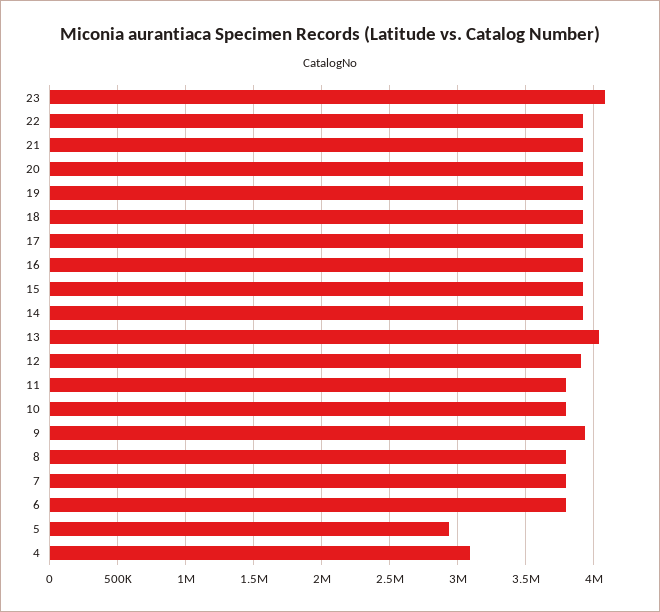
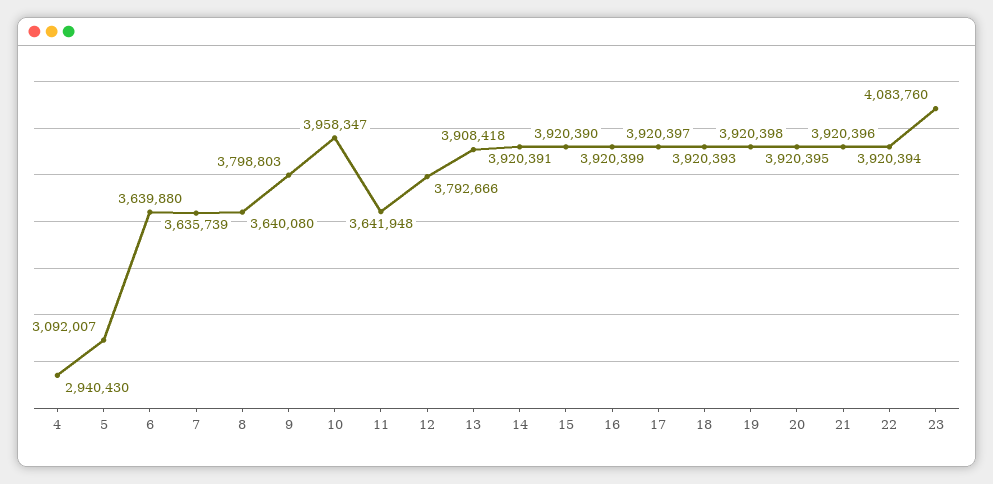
  {
    "23": 4083760,
    "22": 3920394,
    "21": 3920396,
    "20": 3920395,
    "19": 3920398,
    "18": 3920393,
    "17": 3920397,
    "16": 3920399,
    "15": 3920390,
    "14": 3920391,
-   "13": 4050000,
+   "13": 3908418,
-   "12": 3900000,
+   "12": 3792666,
-   "11": 3800000,
+   "11": 3641948,
-   "10": 3800000,
+   "10": 3958347,
-   "9": 3950000,
+   "9": 3798803,
-   "8": 3800000,
+   "8": 3640080,
-   "7": 3800000,
+   "7": 3635739,
-   "6": 3800000,
+   "6": 3639880,
-   "5": 2950000,
+   "5": 3092007,
-   "4": 3100000
+   "4": 2940430
  }

